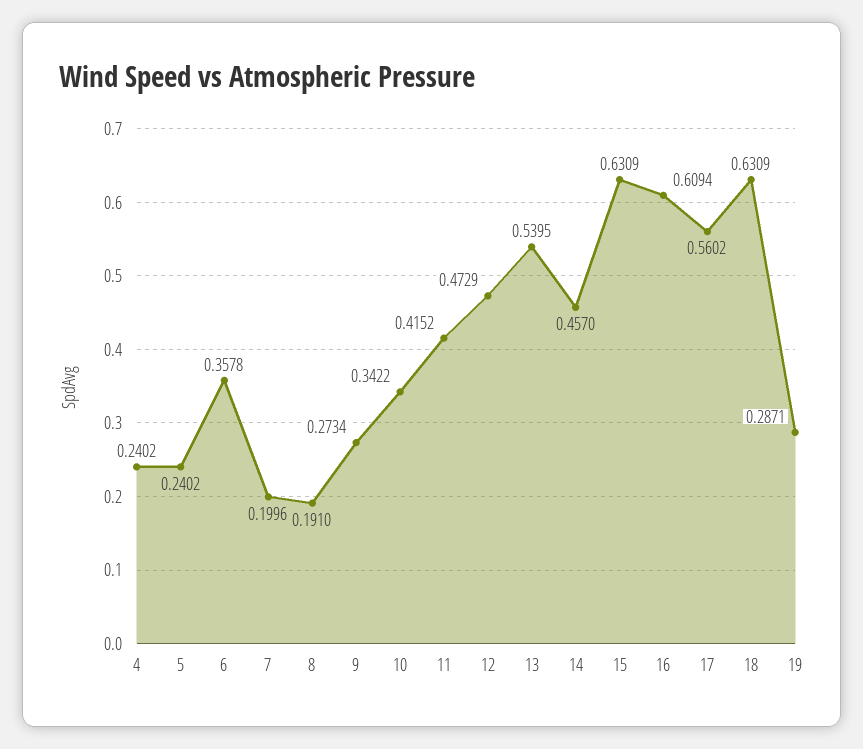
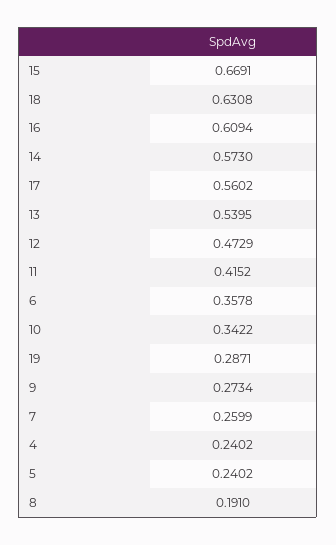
  {
    "4": 0.2402,
    "5": 0.2402,
    "6": 0.3578,
-   "7": 0.1996,
+   "7": 0.2599,
    "8": 0.191,
    "9": 0.2734,
    "10": 0.3422,
    "11": 0.4152,
    "12": 0.4729,
    "13": 0.5395,
-   "14": 0.457,
+   "14": 0.573,
-   "15": 0.6309,
+   "15": 0.6691,
    "16": 0.6094,
    "17": 0.5602,
-   "18": 0.6309,
+   "18": 0.6308,
    "19": 0.2871
  }

